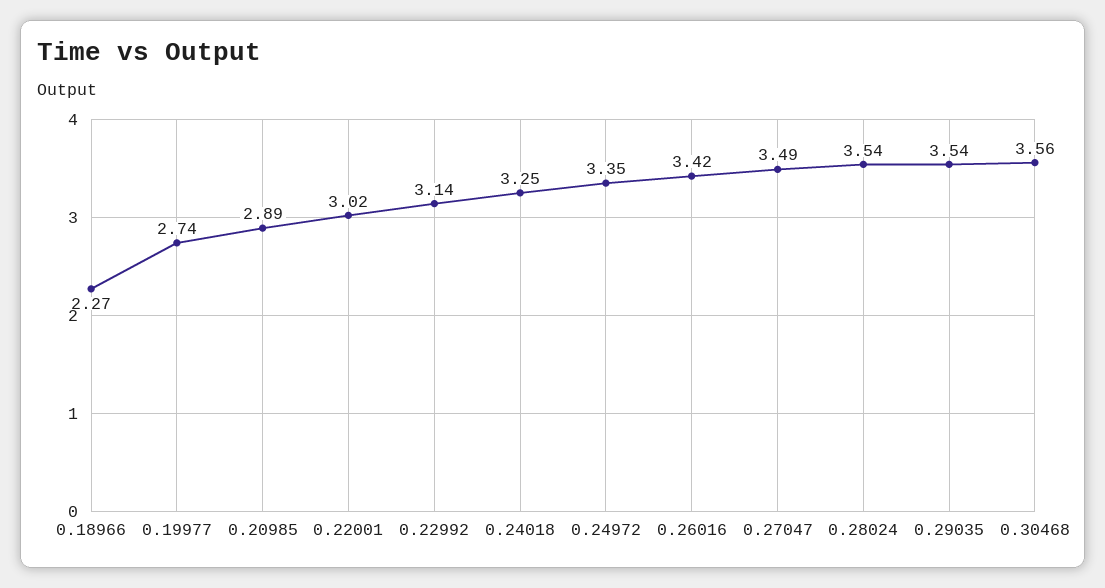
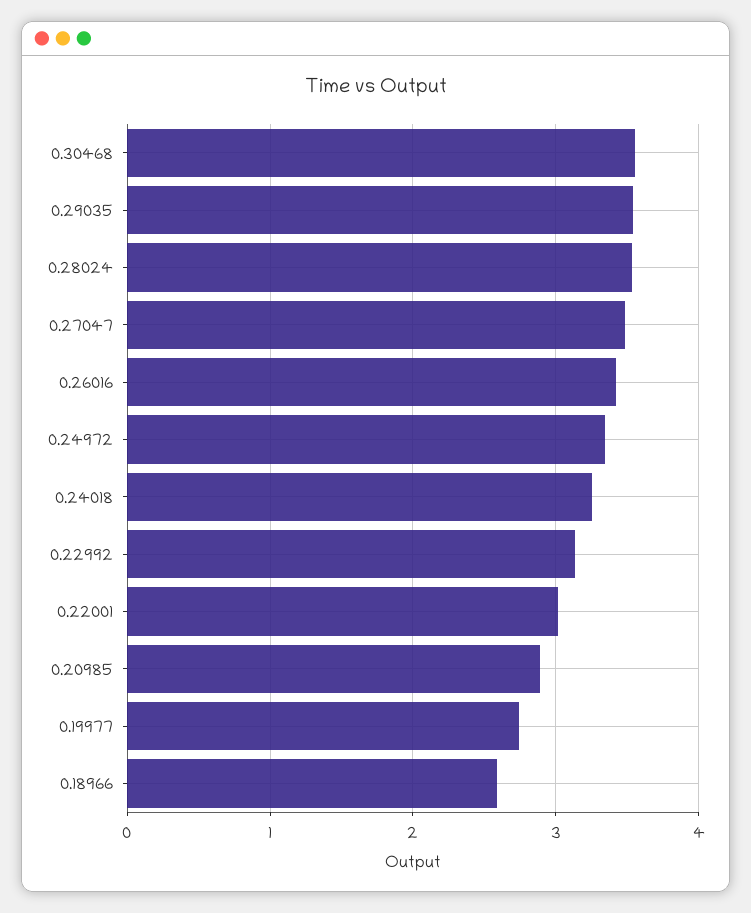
  {
-   "0.18966": 2.27,
+   "0.18966": 2.6,
    "0.19977": 2.74,
    "0.20985": 2.89,
    "0.22001": 3.02,
    "0.22992": 3.14,
    "0.24018": 3.25,
    "0.24972": 3.35,
    "0.26016": 3.42,
    "0.27047": 3.49,
    "0.28024": 3.54,
    "0.29035": 3.54,
    "0.30468": 3.56
  }

